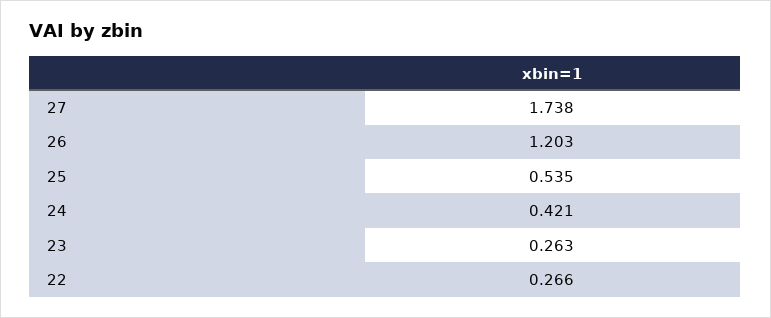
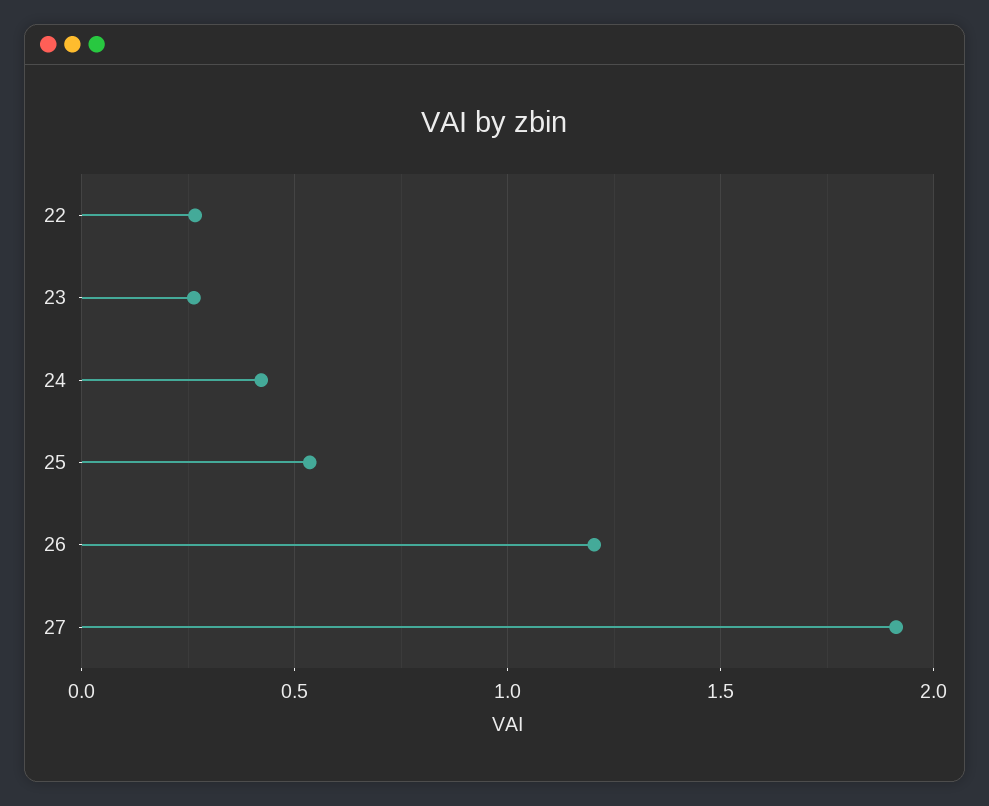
  {
-   "27": 1.738,
+   "27": 1.9,
    "26": 1.203,
    "25": 0.535,
    "24": 0.421,
    "23": 0.263,
    "22": 0.266
  }

